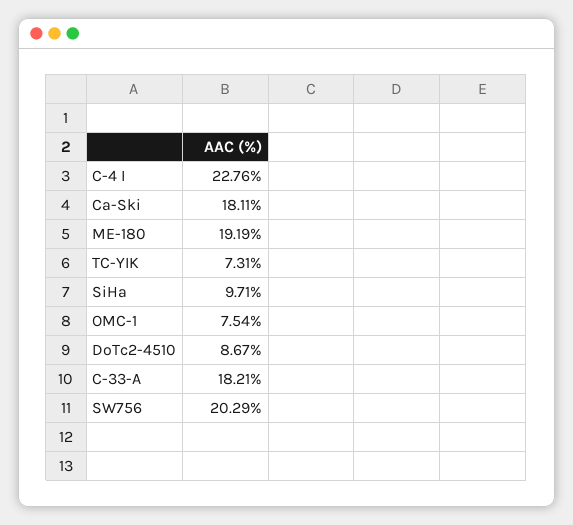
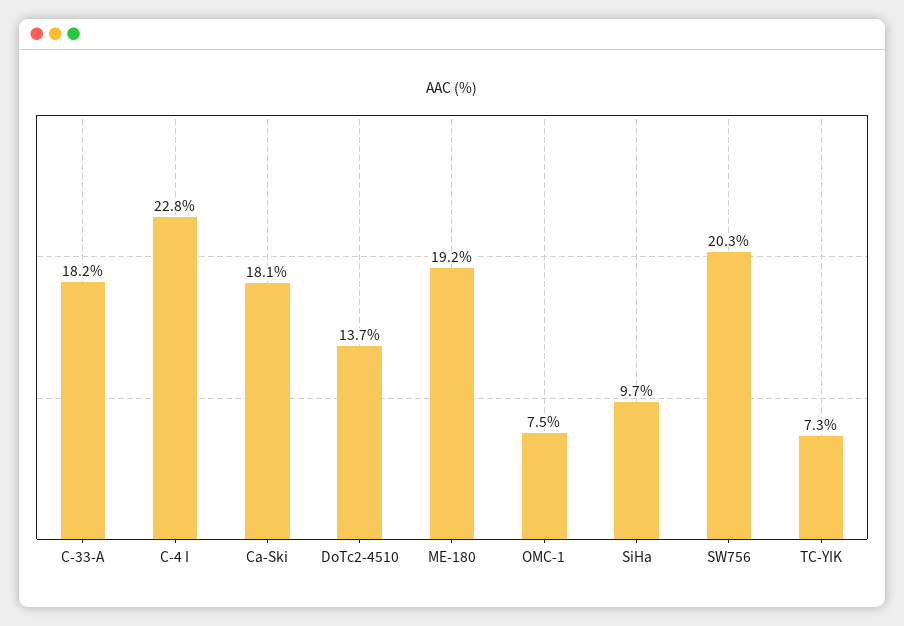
  {
    "C-4 I": 22.76,
    "Ca-Ski": 18.11,
    "ME-180": 19.19,
    "TC-YIK": 7.31,
    "SiHa": 9.71,
    "OMC-1": 7.54,
-   "DoTc2-4510": 8.67,
+   "DoTc2-4510": 13.7,
    "C-33-A": 18.21,
    "SW756": 20.29
  }

